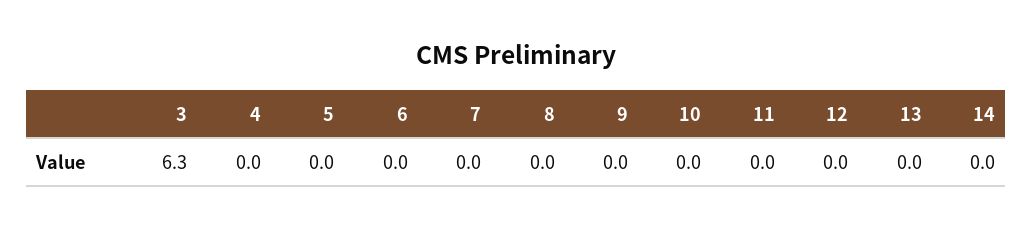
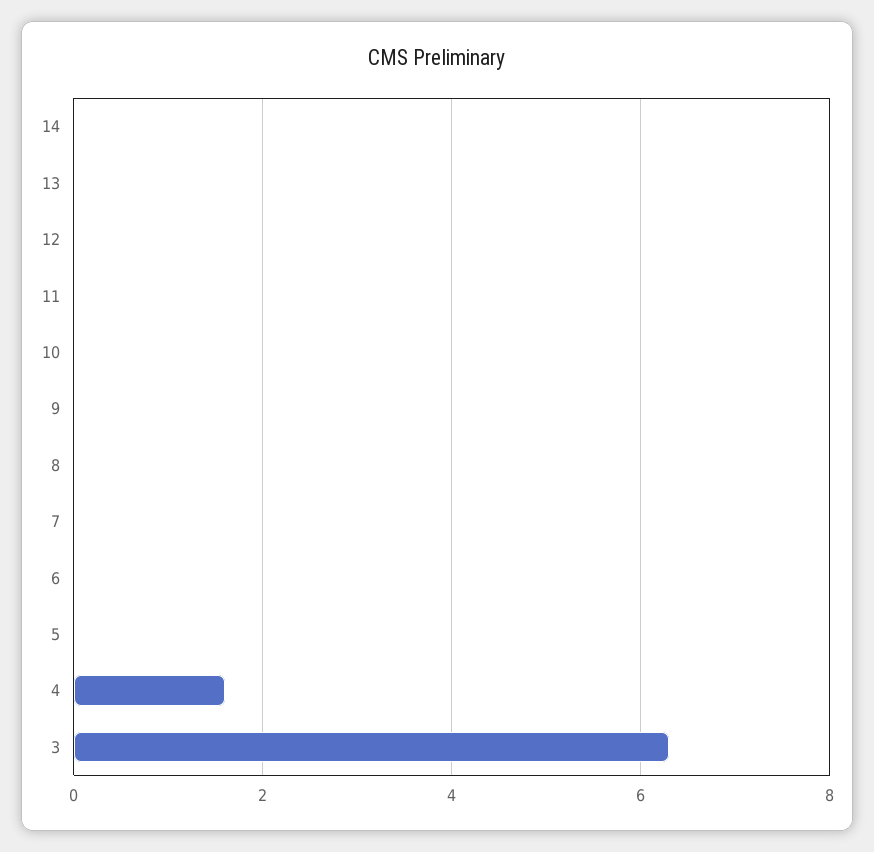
  {
    "3": 6.3,
-   "4": 0,
+   "4": 1.5,
    "5": 0,
    "6": 0,
    "7": 0,
    "8": 0,
    "9": 0,
    "10": 0,
    "11": 0,
    "12": 0,
    "13": 0,
    "14": 0
  }

